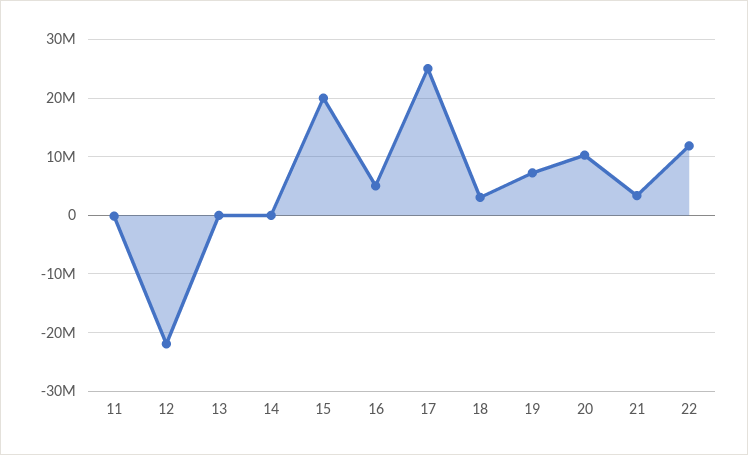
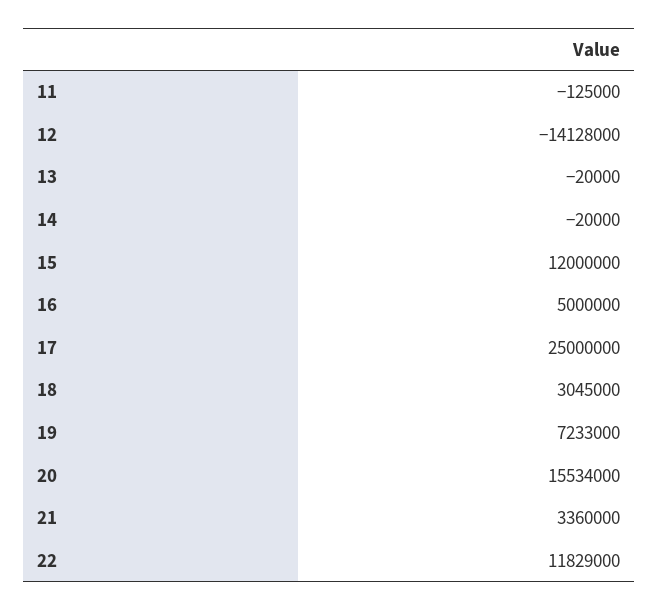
  {
    "11": -125000,
-   "12": -22000000,
+   "12": -14128000,
    "13": -20000,
    "14": -20000,
-   "15": 20000000,
+   "15": 12000000,
    "16": 5000000,
    "17": 25000000,
    "18": 3045000,
    "19": 7233000,
-   "20": 10000000,
+   "20": 15534000,
    "21": 3360000,
    "22": 11829000
  }

